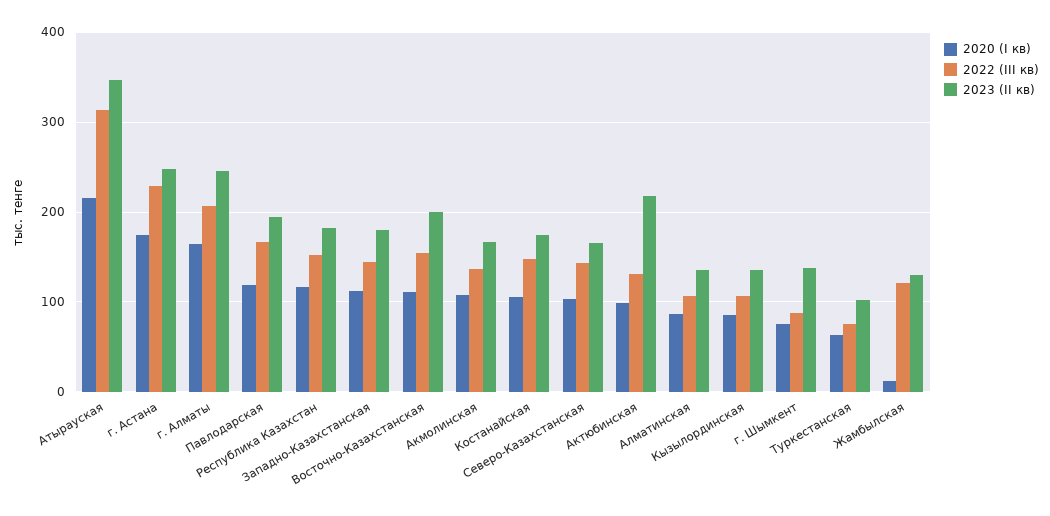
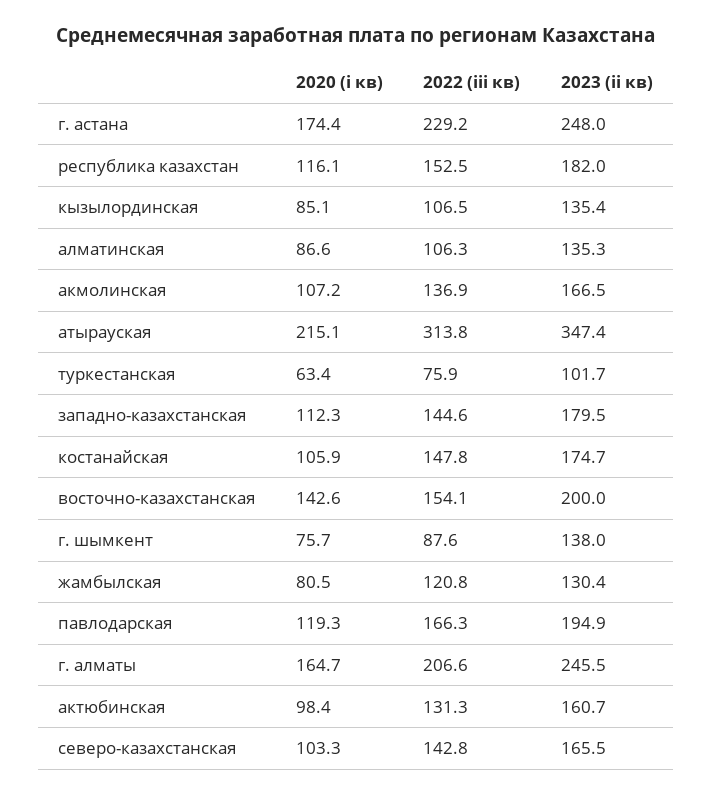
  {
    "2020 (I кв)": {
      "Атырауская": 215.1,
      "г. Астана": 174.4,
      "г. Алматы": 164.7,
      "Павлодарская": 119.3,
      "Республика Казахстан": 116.1,
      "Западно-Казахстанская": 112.3,
-     "Восточно-Казахстанская": 110,
+     "Восточно-Казахстанская": 142.6,
      "Акмолинская": 107.2,
      "Костанайская": 105.9,
      "Северо-Казахстанская": 103.3,
      "Актюбинская": 98.4,
      "Алматинская": 86.6,
      "Кызылординская": 85.1,
      "г. Шымкент": 75.7,
      "Туркестанская": 63.4,
-     "Жамбылская": 10
+     "Жамбылская": 80.5
    },
    "2022 (III кв)": {
      "Атырауская": 313.8,
      "г. Астана": 229.2,
      "г. Алматы": 206.6,
      "Павлодарская": 166.3,
      "Республика Казахстан": 152.5,
      "Западно-Казахстанская": 144.6,
      "Восточно-Казахстанская": 154.1,
      "Акмолинская": 136.9,
      "Костанайская": 147.8,
      "Северо-Казахстанская": 142.8,
      "Актюбинская": 131.3,
      "Алматинская": 106.3,
      "Кызылординская": 106.5,
      "г. Шымкент": 87.6,
      "Туркестанская": 75.9,
      "Жамбылская": 120.8
    },
    "2023 (II кв)": {
      "Атырауская": 347.4,
      "г. Астана": 248,
      "г. Алматы": 245.5,
      "Павлодарская": 194.9,
      "Республика Казахстан": 182,
      "Западно-Казахстанская": 179.5,
      "Восточно-Казахстанская": 200,
      "Акмолинская": 166.5,
      "Костанайская": 174.7,
      "Северо-Казахстанская": 165.5,
-     "Актюбинская": 220,
+     "Актюбинская": 160.7,
      "Алматинская": 135.3,
      "Кызылординская": 135.4,
      "г. Шымкент": 138,
      "Туркестанская": 101.7,
      "Жамбылская": 130.4
    }
  }

